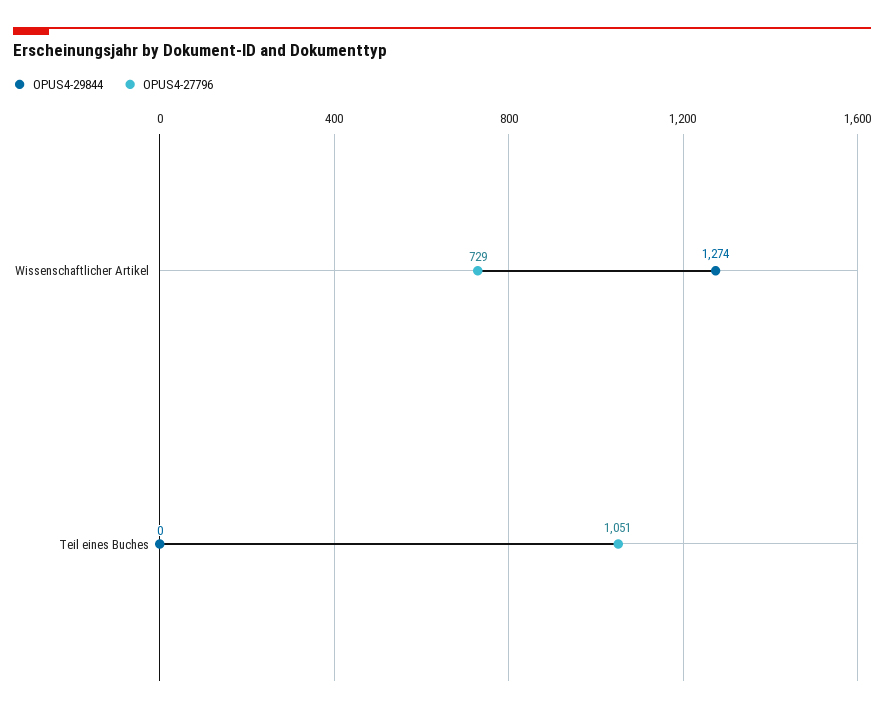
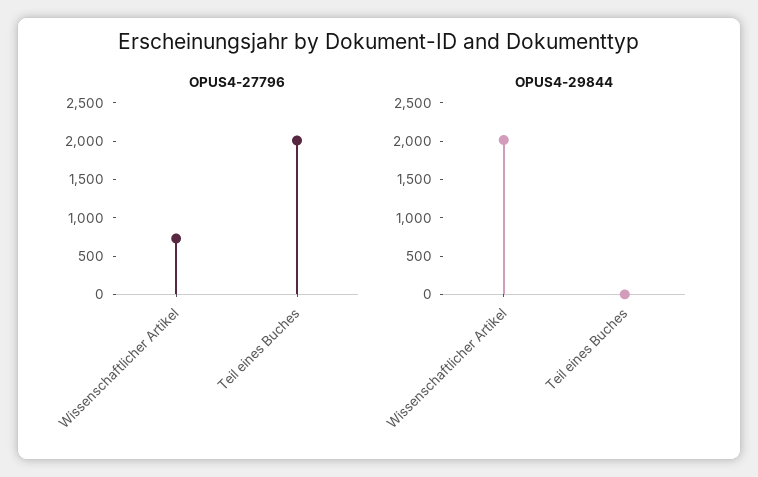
  {
    "OPUS4-29844": {
-     "Wissenschaftlicher Artikel": 1274,
+     "Wissenschaftlicher Artikel": 2000,
      "Teil eines Buches": 0
    },
    "OPUS4-27796": {
      "Wissenschaftlicher Artikel": 729,
-     "Teil eines Buches": 1051
+     "Teil eines Buches": 2000
    }
  }

